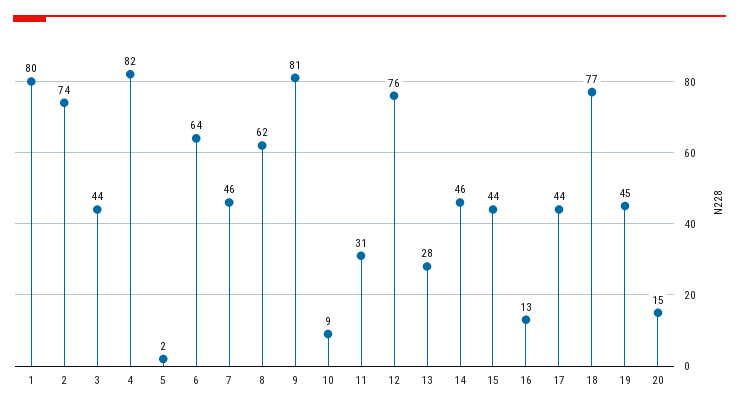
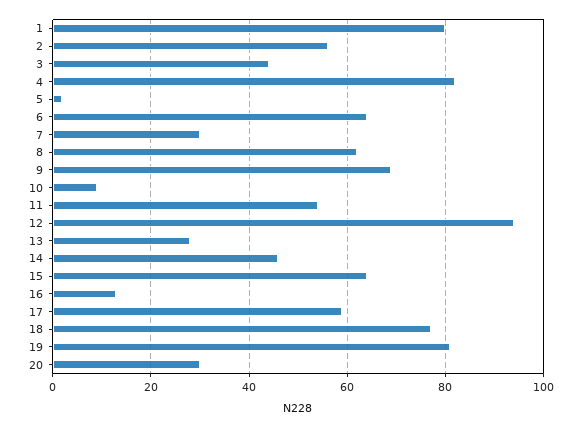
  {
    "1": 80,
-   "2": 74,
+   "2": 55,
    "3": 44,
    "4": 82,
    "5": 2,
    "6": 64,
-   "7": 46,
+   "7": 30,
    "8": 62,
-   "9": 81,
+   "9": 70,
    "10": 9,
-   "11": 31,
+   "11": 55,
-   "12": 76,
+   "12": 95,
    "13": 28,
    "14": 46,
-   "15": 44,
+   "15": 65,
    "16": 13,
-   "17": 44,
+   "17": 60,
    "18": 77,
-   "19": 45,
+   "19": 80,
-   "20": 15
+   "20": 30
  }

